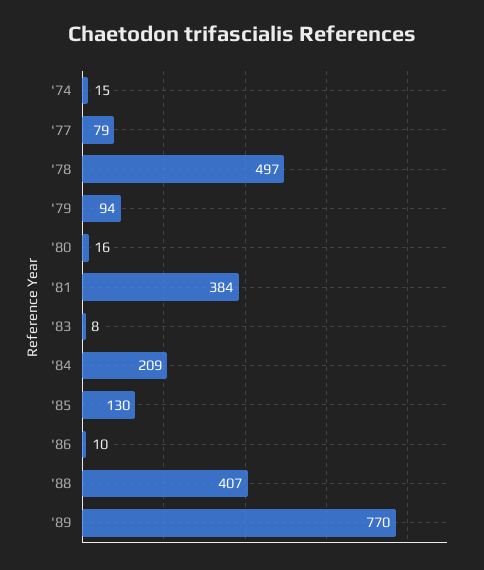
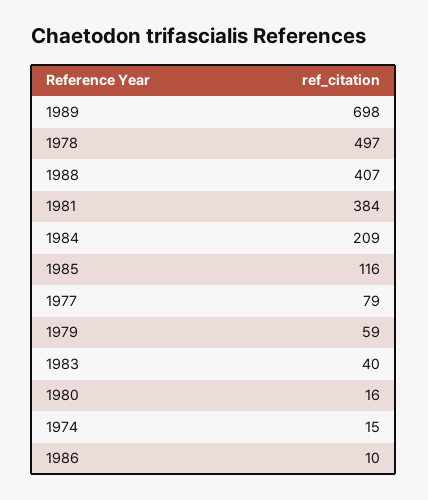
  {
    "'74": 15,
    "'77": 79,
    "'78": 497,
-   "'79": 94,
+   "'79": 59,
    "'80": 16,
    "'81": 384,
-   "'83": 8,
+   "'83": 40,
    "'84": 209,
-   "'85": 130,
+   "'85": 116,
    "'86": 10,
    "'88": 407,
-   "'89": 770
+   "'89": 698
  }

